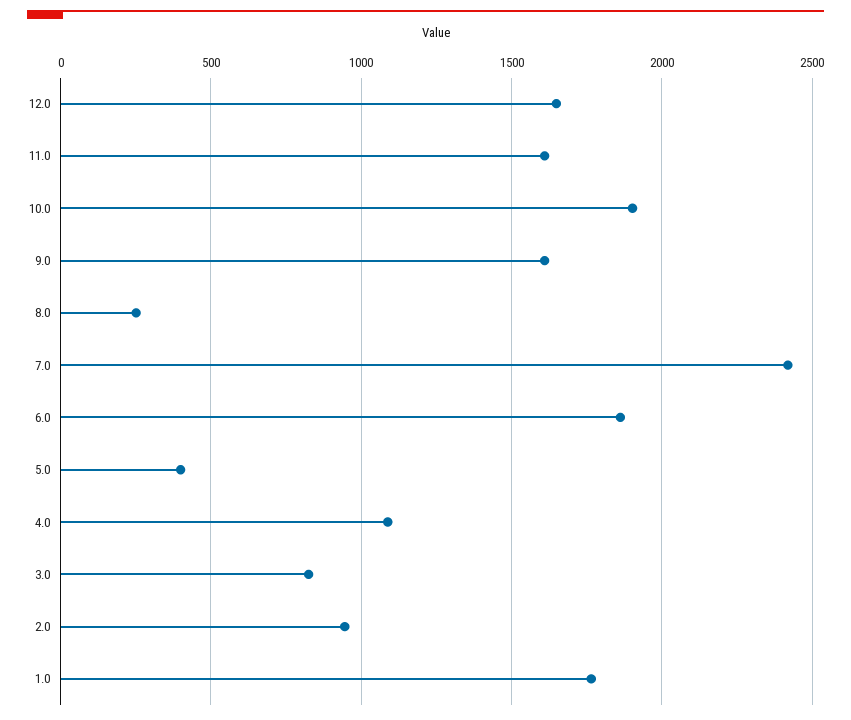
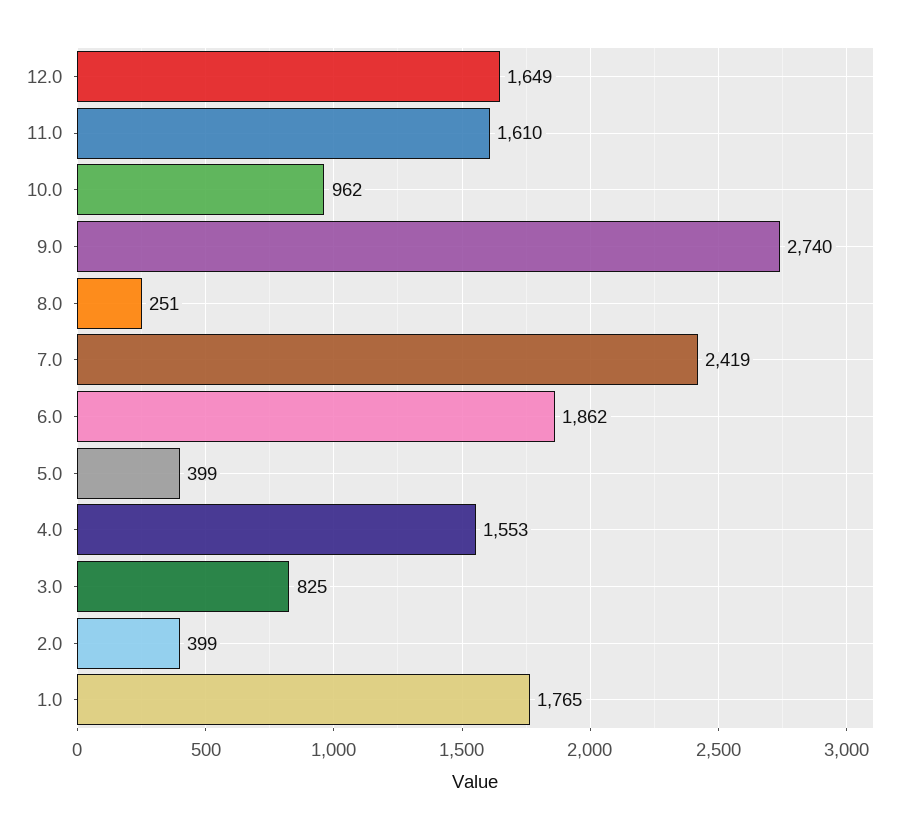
  {
    "12.0": 1649,
    "11.0": 1610,
-   "10.0": 1900,
+   "10.0": 962,
-   "9.0": 1600,
+   "9.0": 2740,
    "8.0": 251,
    "7.0": 2419,
    "6.0": 1862,
    "5.0": 399,
-   "4.0": 1100,
+   "4.0": 1553,
    "3.0": 825,
-   "2.0": 950,
+   "2.0": 399,
    "1.0": 1765
  }

